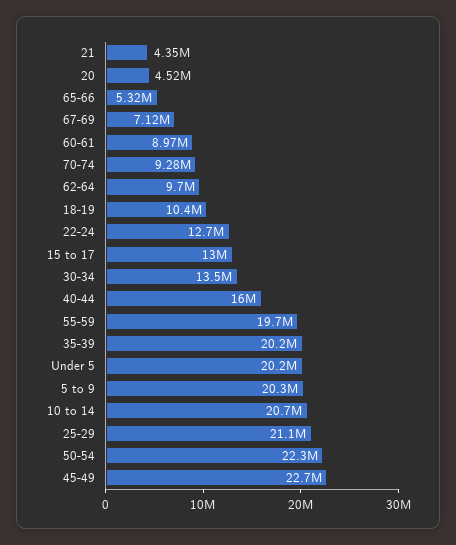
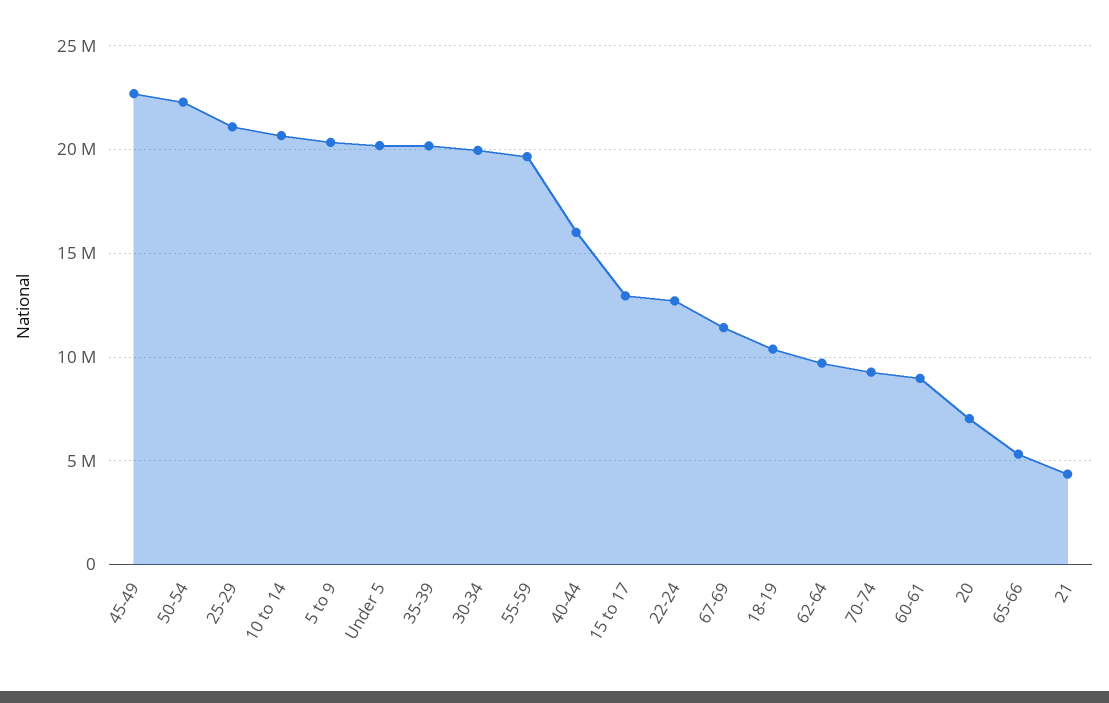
  {
    "21": 4350000,
-   "20": 4520000,
+   "20": 7000000,
    "65-66": 5320000,
-   "67-69": 7120000,
+   "67-69": 11500000,
    "60-61": 8970000,
    "70-74": 9280000,
    "62-64": 9700000,
    "18-19": 10400000,
    "22-24": 12700000,
    "15 to 17": 13000000,
-   "30-34": 13500000,
+   "30-34": 20000000,
    "40-44": 16000000,
    "55-59": 19700000,
    "35-39": 20200000,
    "Under 5": 20200000,
    "5 to 9": 20300000,
    "10 to 14": 20700000,
    "25-29": 21100000,
    "50-54": 22300000,
    "45-49": 22700000
  }

